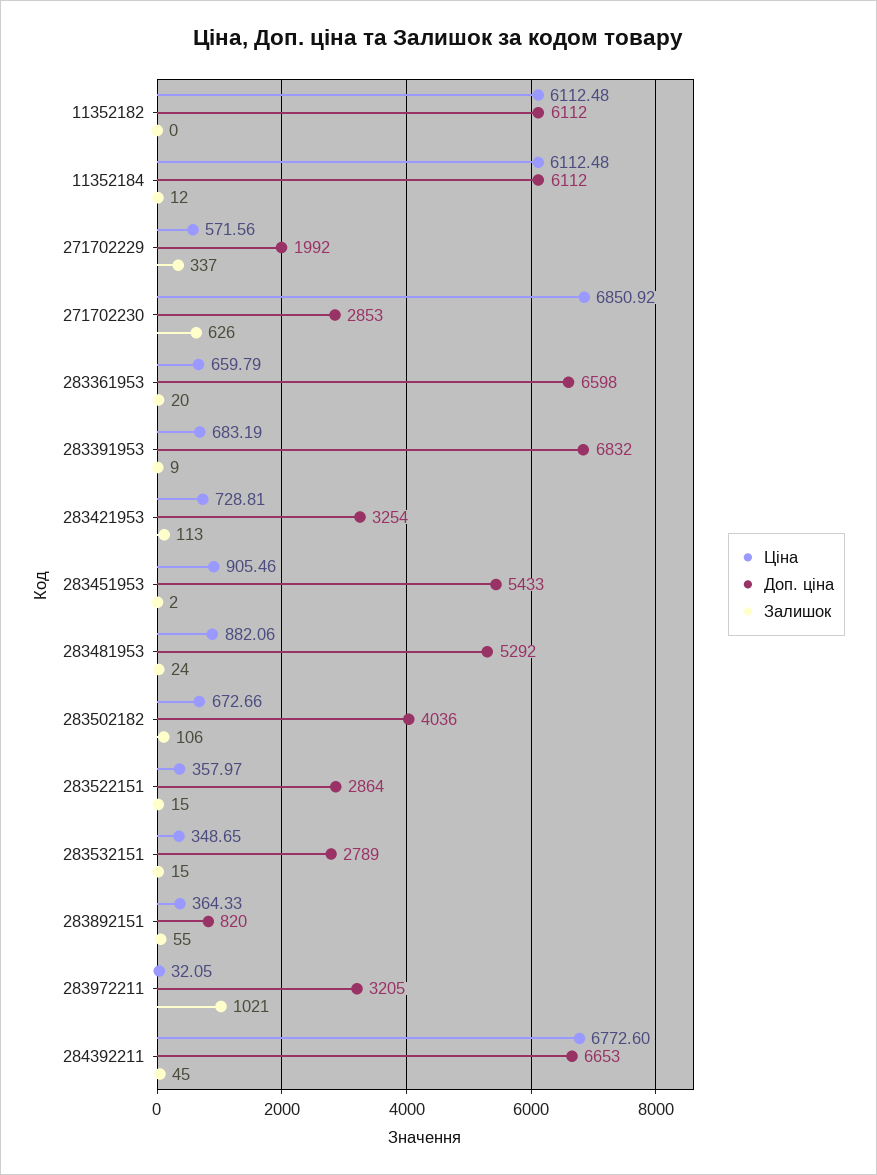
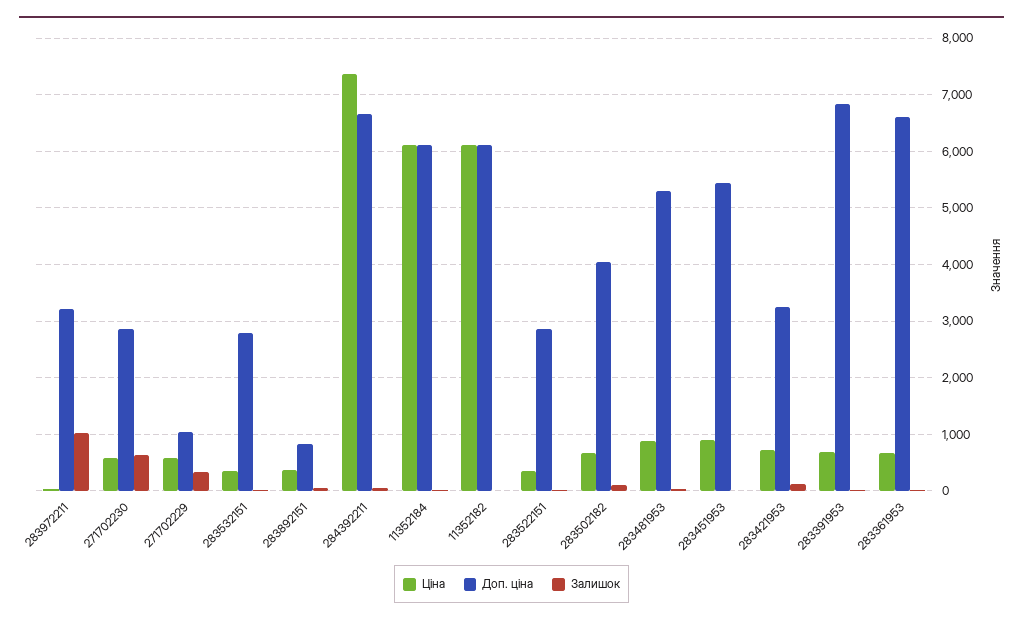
  {
    "Ціна": {
      "11352182": 6112.48,
      "11352184": 6112.48,
      "271702229": 571.56,
-     "271702230": 6850.92,
+     "271702230": 600,
      "283361953": 659.79,
      "283391953": 683.19,
      "283421953": 728.81,
      "283451953": 905.46,
      "283481953": 882.06,
      "283502182": 672.66,
      "283522151": 357.97,
      "283532151": 348.65,
      "283892151": 364.33,
      "283972211": 32.05,
-     "284392211": 6772.6
+     "284392211": 7400
    },
    "Доп. ціна": {
      "11352182": 6112,
      "11352184": 6112,
-     "271702229": 1992,
+     "271702229": 1000,
      "271702230": 2853,
      "283361953": 6598,
      "283391953": 6832,
      "283421953": 3254,
      "283451953": 5433,
      "283481953": 5292,
      "283502182": 4036,
      "283522151": 2864,
      "283532151": 2789,
      "283892151": 820,
      "283972211": 3205,
      "284392211": 6653
    },
    "Залишок": {
      "11352182": 0,
      "11352184": 12,
      "271702229": 337,
      "271702230": 626,
      "283361953": 20,
      "283391953": 9,
      "283421953": 113,
      "283451953": 2,
      "283481953": 24,
      "283502182": 106,
      "283522151": 15,
      "283532151": 15,
      "283892151": 55,
      "283972211": 1021,
      "284392211": 45
    }
  }

